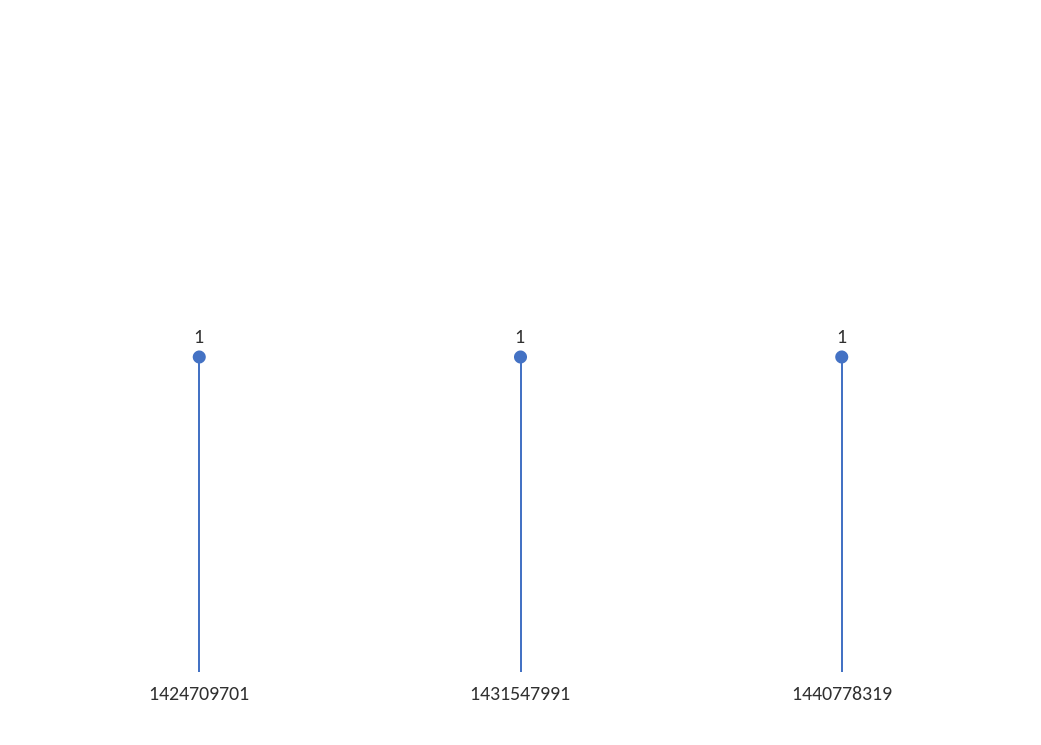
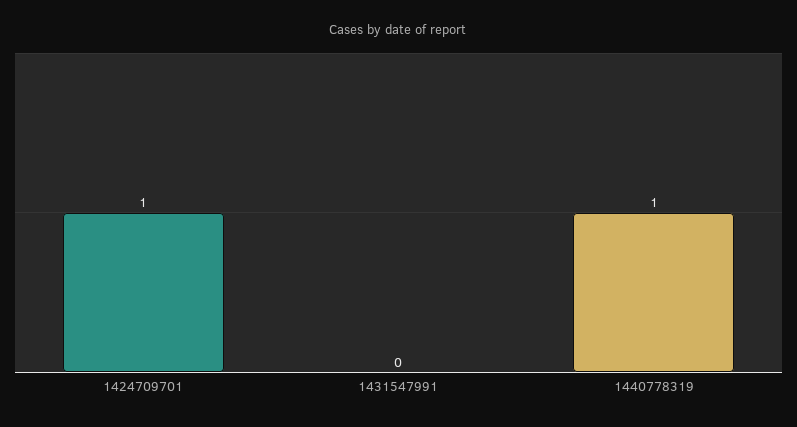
  {
    "1424709701": 1,
-   "1431547991": 1,
+   "1431547991": 0,
    "1440778319": 1
  }

